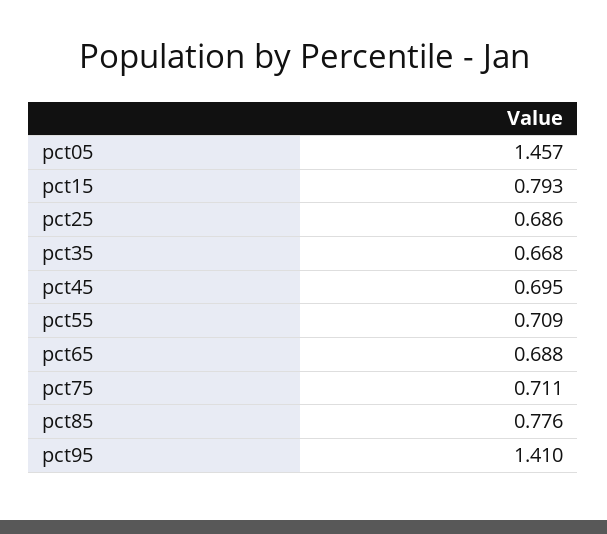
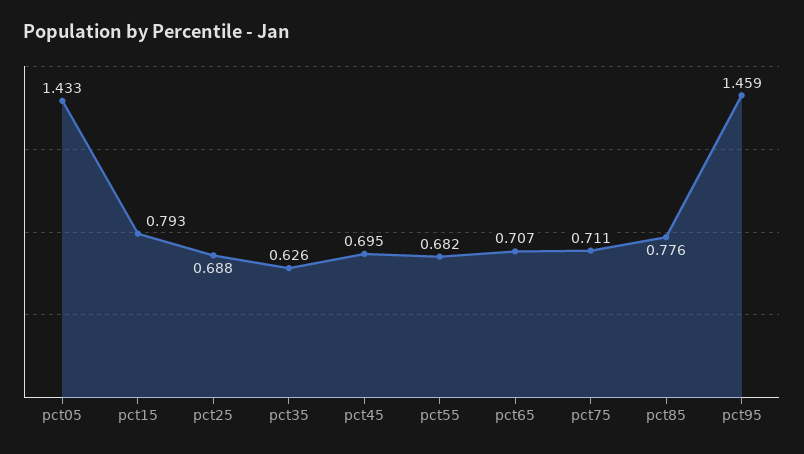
  {
-   "pct05": 1.457,
+   "pct05": 1.433,
    "pct15": 0.793,
-   "pct25": 0.686,
+   "pct25": 0.688,
-   "pct35": 0.668,
+   "pct35": 0.626,
    "pct45": 0.695,
-   "pct55": 0.709,
+   "pct55": 0.682,
-   "pct65": 0.688,
+   "pct65": 0.707,
    "pct75": 0.711,
    "pct85": 0.776,
-   "pct95": 1.41
+   "pct95": 1.459
  }

